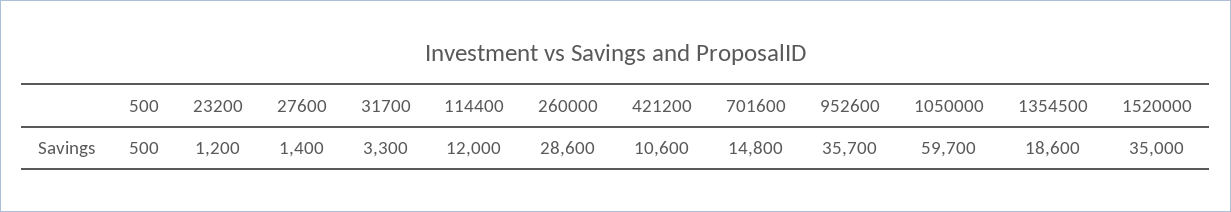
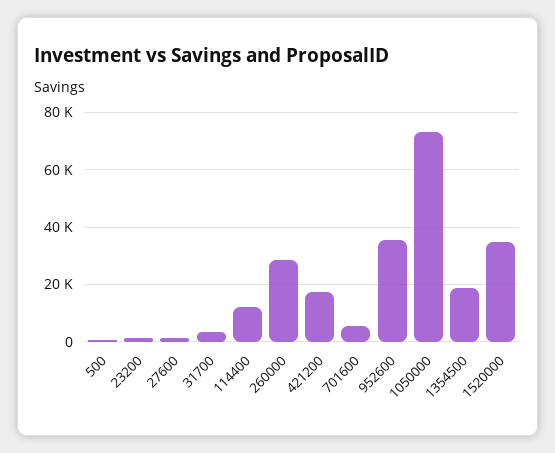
  {
    "500": 500,
    "23200": 1200,
    "27600": 1400,
    "31700": 3300,
    "114400": 12000,
    "260000": 28600,
-   "421200": 10600,
+   "421200": 17500,
-   "701600": 14800,
+   "701600": 5000,
    "952600": 35700,
-   "1050000": 59700,
+   "1050000": 72500,
    "1354500": 18600,
    "1520000": 35000
  }

